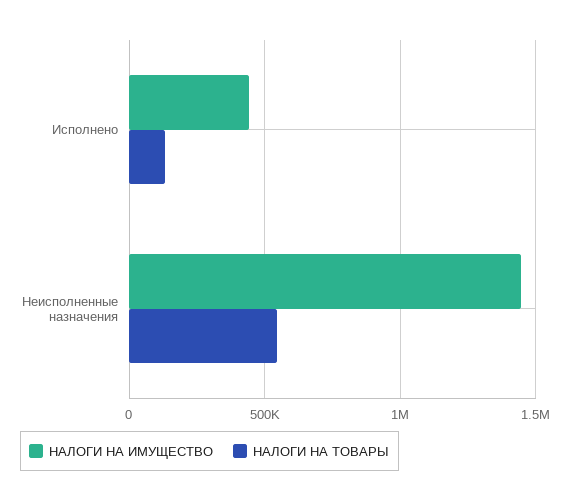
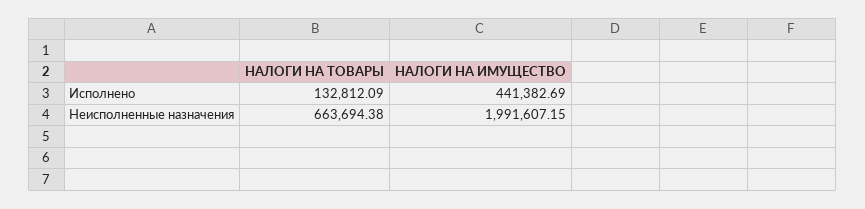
  {
    "НАЛОГИ НА ИМУЩЕСТВО": {
      "Исполнено": 441382.69,
-     "Неисполненные назначения": 1450000
+     "Неисполненные назначения": 1991607.15
    },
    "НАЛОГИ НА ТОВАРЫ": {
      "Исполнено": 132812.09,
-     "Неисполненные назначения": 550000
+     "Неисполненные назначения": 663694.38
    }
  }

